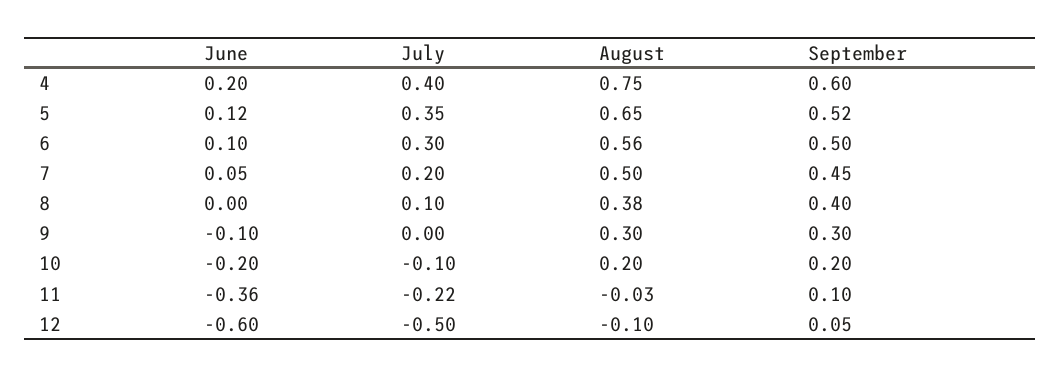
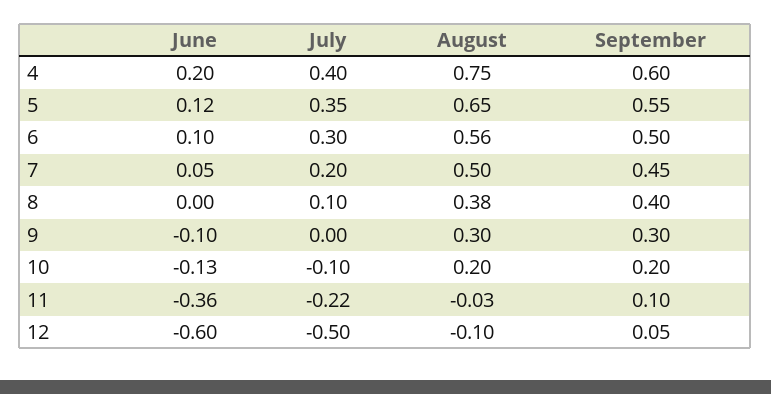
  {
    "June": {
      "4": 0.2,
      "5": 0.12,
      "6": 0.1,
      "7": 0.05,
      "8": 0,
      "9": -0.1,
-     "10": -0.2,
+     "10": -0.13,
      "11": -0.36,
      "12": -0.6
    },
    "July": {
      "4": 0.4,
      "5": 0.35,
      "6": 0.3,
      "7": 0.2,
      "8": 0.1,
      "9": 0,
      "10": -0.1,
      "11": -0.22,
      "12": -0.5
    },
    "August": {
      "4": 0.75,
      "5": 0.65,
      "6": 0.56,
      "7": 0.5,
      "8": 0.38,
      "9": 0.3,
      "10": 0.2,
      "11": -0.03,
      "12": -0.1
    },
    "September": {
      "4": 0.6,
-     "5": 0.52,
+     "5": 0.55,
      "6": 0.5,
      "7": 0.45,
      "8": 0.4,
      "9": 0.3,
      "10": 0.2,
      "11": 0.1,
      "12": 0.05
    }
  }

